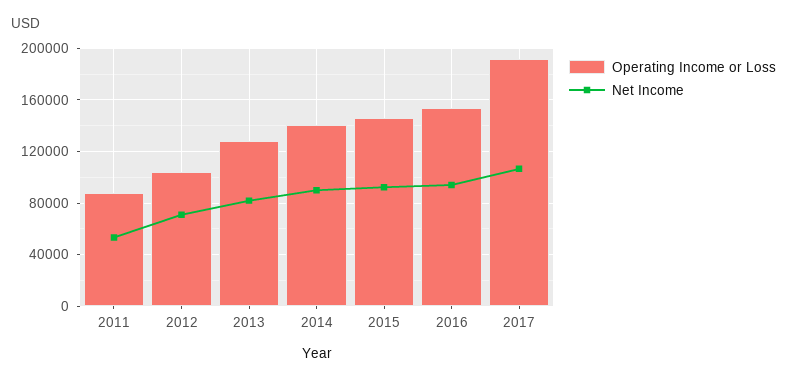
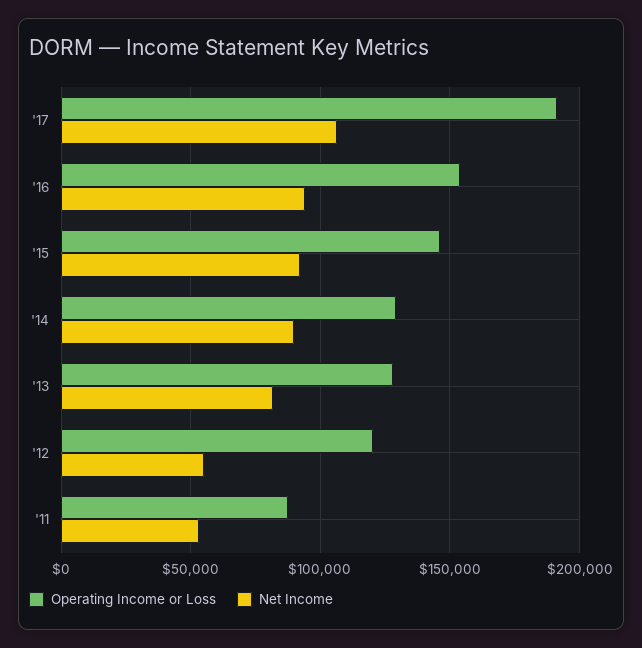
  {
    "Operating Income or Loss": {
      "2011": 90000,
-     "2012": 105000,
+     "2012": 120000,
      "2013": 130000,
-     "2014": 140000,
+     "2014": 130000,
      "2015": 145000,
      "2016": 155000,
      "2017": 190000
    },
    "Net Income": {
      "2011": 55000,
-     "2012": 70000,
+     "2012": 55000,
      "2013": 80000,
      "2014": 90000,
      "2015": 90000,
      "2016": 95000,
      "2017": 105000
    }
  }

